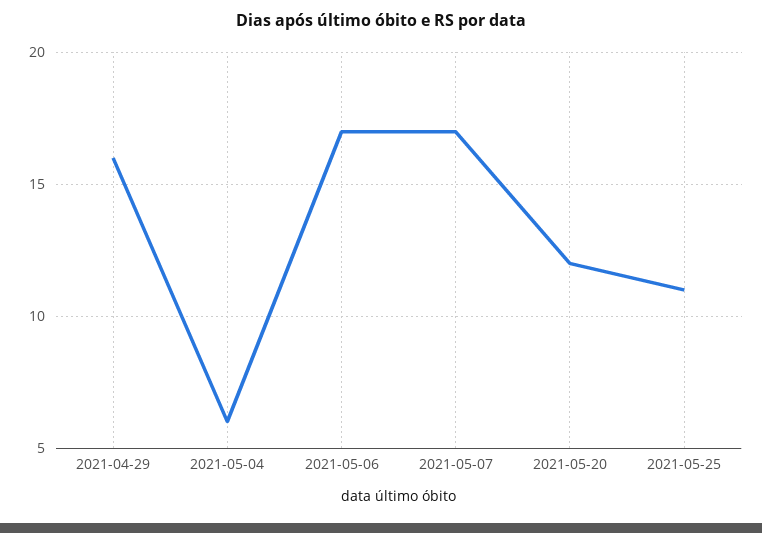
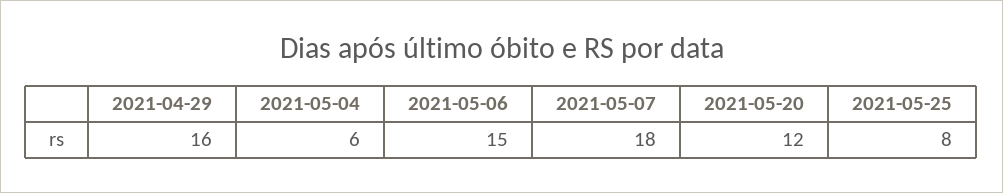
  {
    "2021-04-29": 16,
    "2021-05-04": 6,
-   "2021-05-06": 17,
+   "2021-05-06": 15,
-   "2021-05-07": 17,
+   "2021-05-07": 18,
    "2021-05-20": 12,
-   "2021-05-25": 11
+   "2021-05-25": 8
  }

